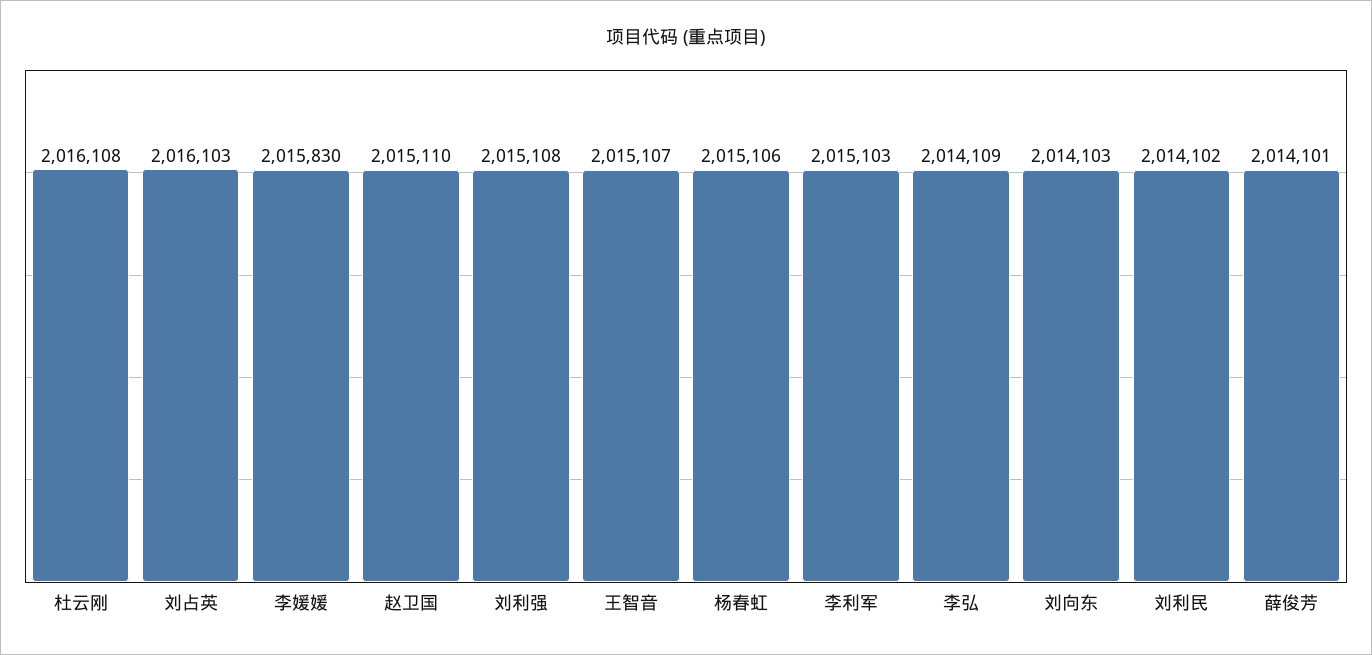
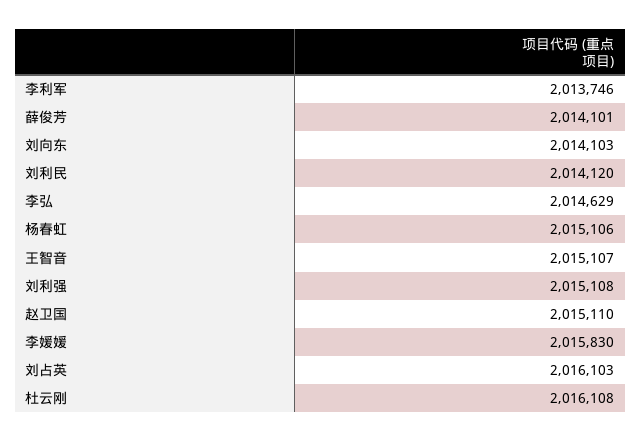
  {
    "杜云刚": 2016108,
    "刘占英": 2016103,
    "李媛媛": 2015830,
    "赵卫国": 2015110,
    "刘利强": 2015108,
    "王智音": 2015107,
    "杨春虹": 2015106,
-   "李利军": 2015103,
+   "李利军": 2013746,
-   "李弘": 2014109,
+   "李弘": 2014629,
    "刘向东": 2014103,
-   "刘利民": 2014102,
+   "刘利民": 2014120,
    "薛俊芳": 2014101
  }

